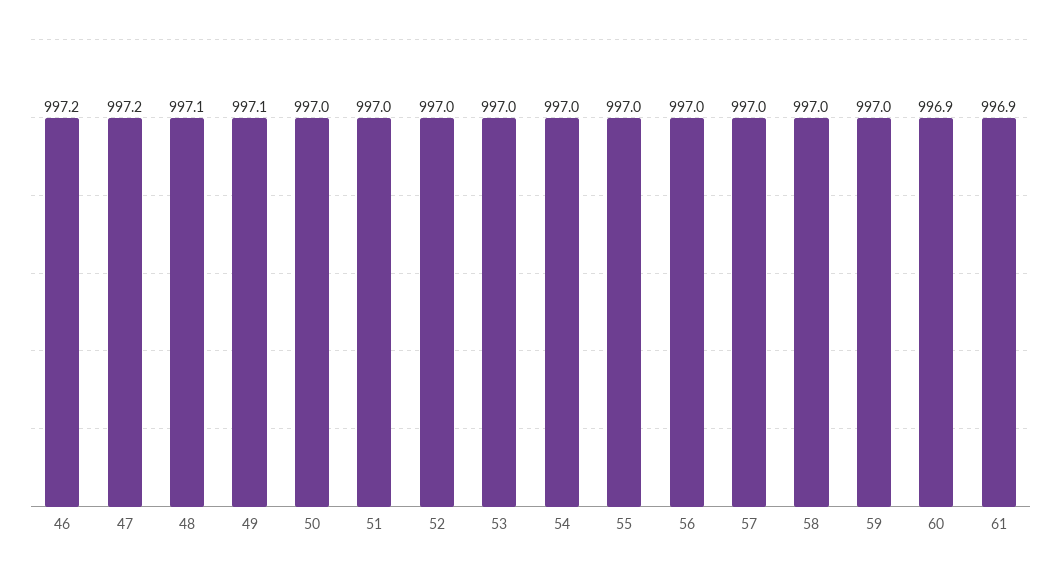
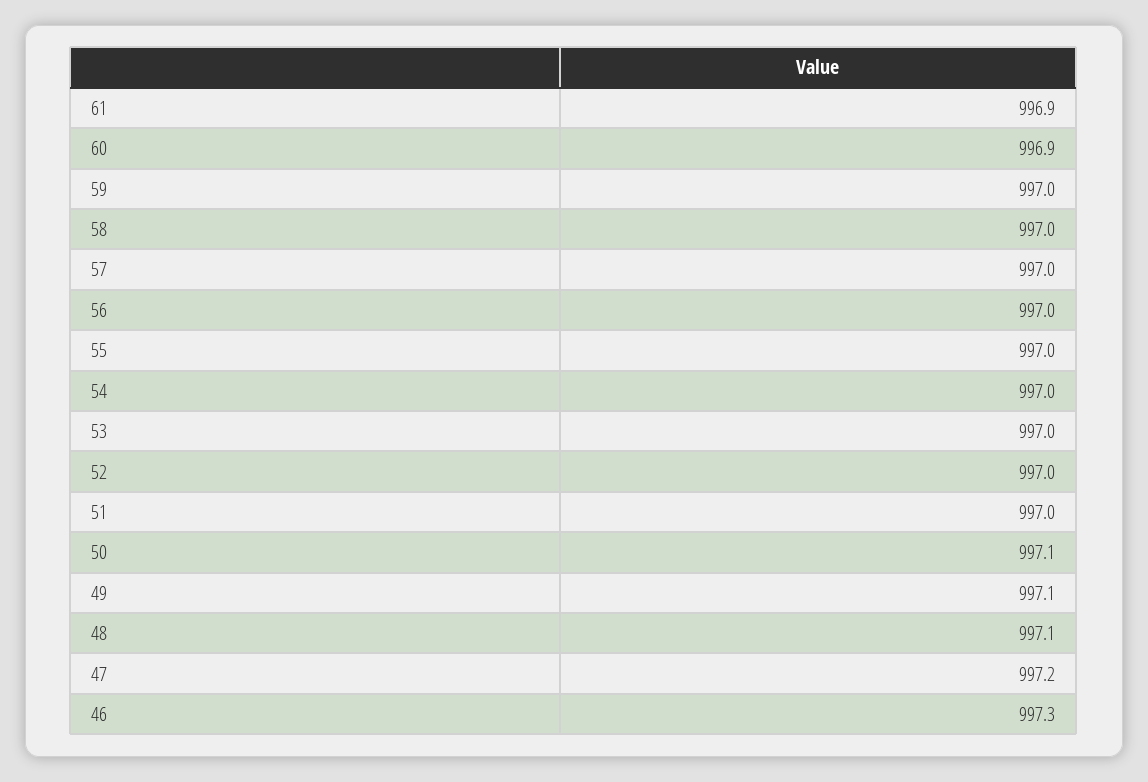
  {
-   "46": 997.2,
+   "46": 997.3,
    "47": 997.2,
    "48": 997.1,
    "49": 997.1,
-   "50": 997,
+   "50": 997.1,
    "51": 997,
    "52": 997,
    "53": 997,
    "54": 997,
    "55": 997,
    "56": 997,
    "57": 997,
    "58": 997,
    "59": 997,
    "60": 996.9,
    "61": 996.9
  }

